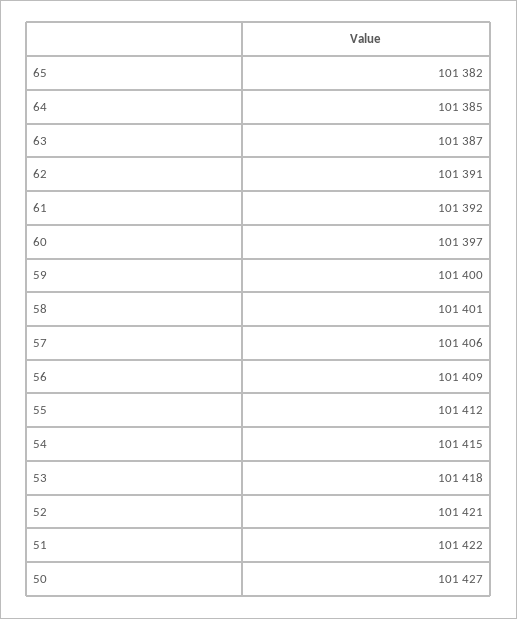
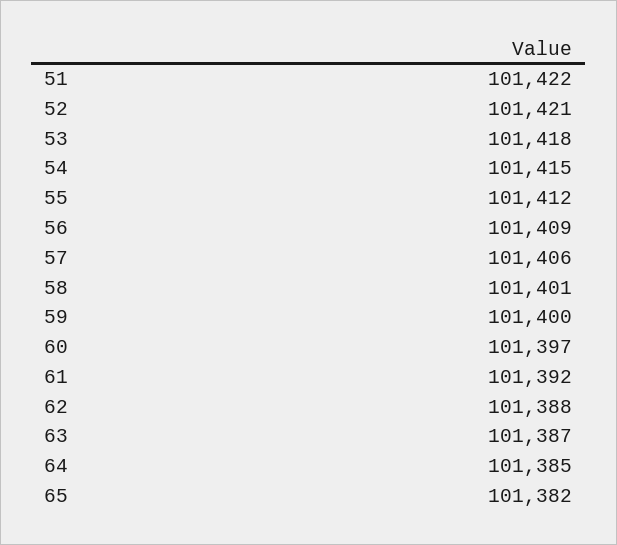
  {
    "65": 101382,
    "64": 101385,
    "63": 101387,
-   "62": 101391,
+   "62": 101388,
    "61": 101392,
    "60": 101397,
    "59": 101400,
    "58": 101401,
    "57": 101406,
    "56": 101409,
    "55": 101412,
    "54": 101415,
    "53": 101418,
    "52": 101421,
-   "51": 101422,
+   "51": 101422
-   "50": 101427
  }

